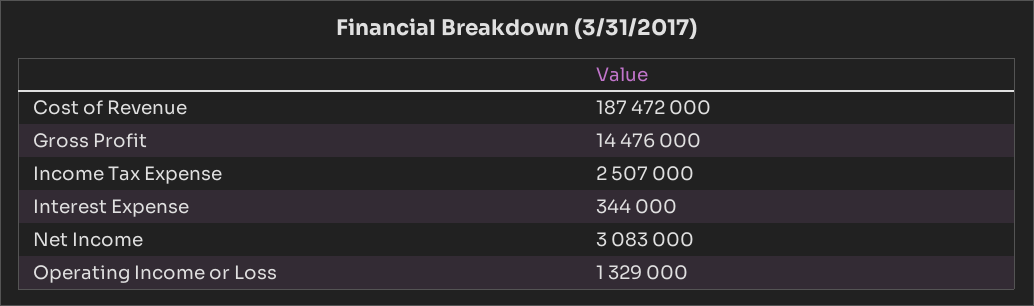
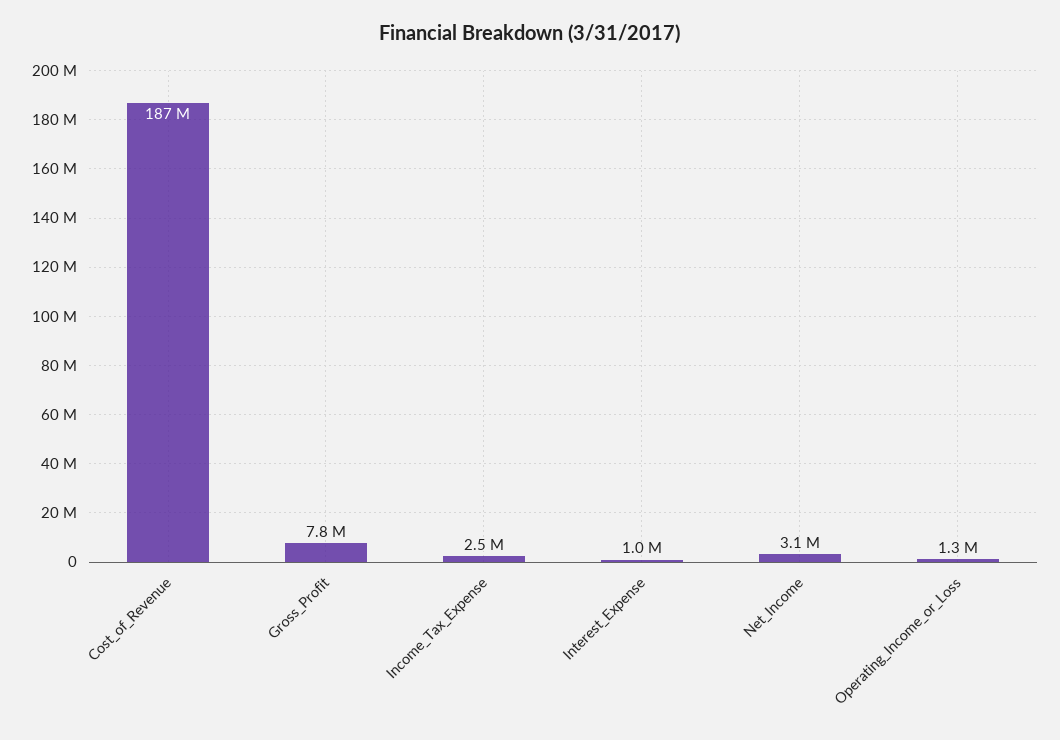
  {
    "Cost of Revenue": 187472000,
-   "Gross Profit": 14476000,
+   "Gross Profit": 7800000,
    "Income Tax Expense": 2507000,
-   "Interest Expense": 344000,
+   "Interest Expense": 1000000,
    "Net Income": 3083000,
    "Operating Income or Loss": 1329000
  }

